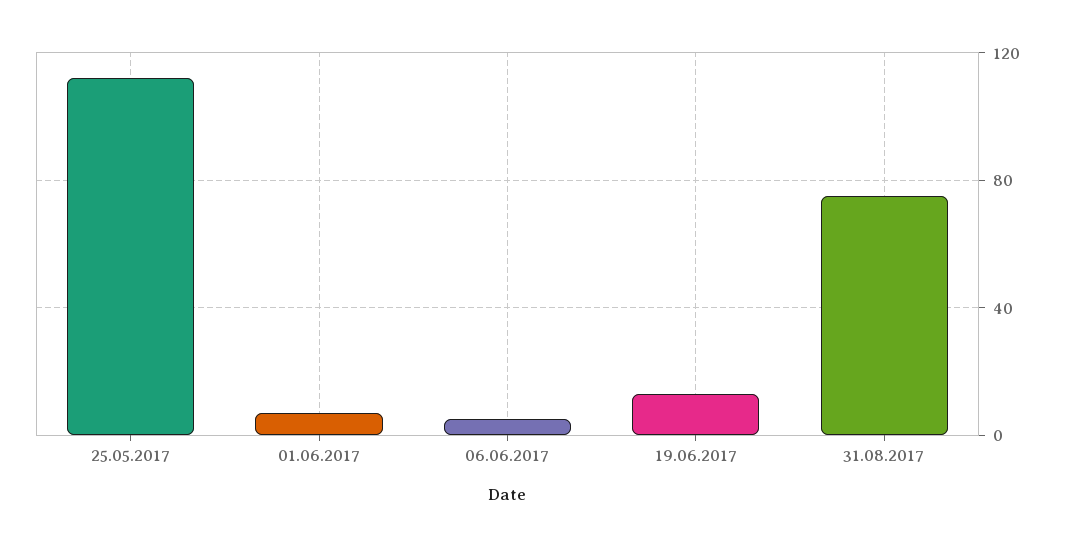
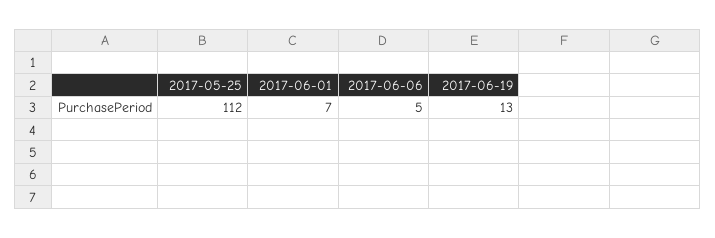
  {
    "25.05.2017": 112,
    "01.06.2017": 7,
    "06.06.2017": 5,
-   "19.06.2017": 13,
+   "19.06.2017": 13
-   "31.08.2017": 75
  }

